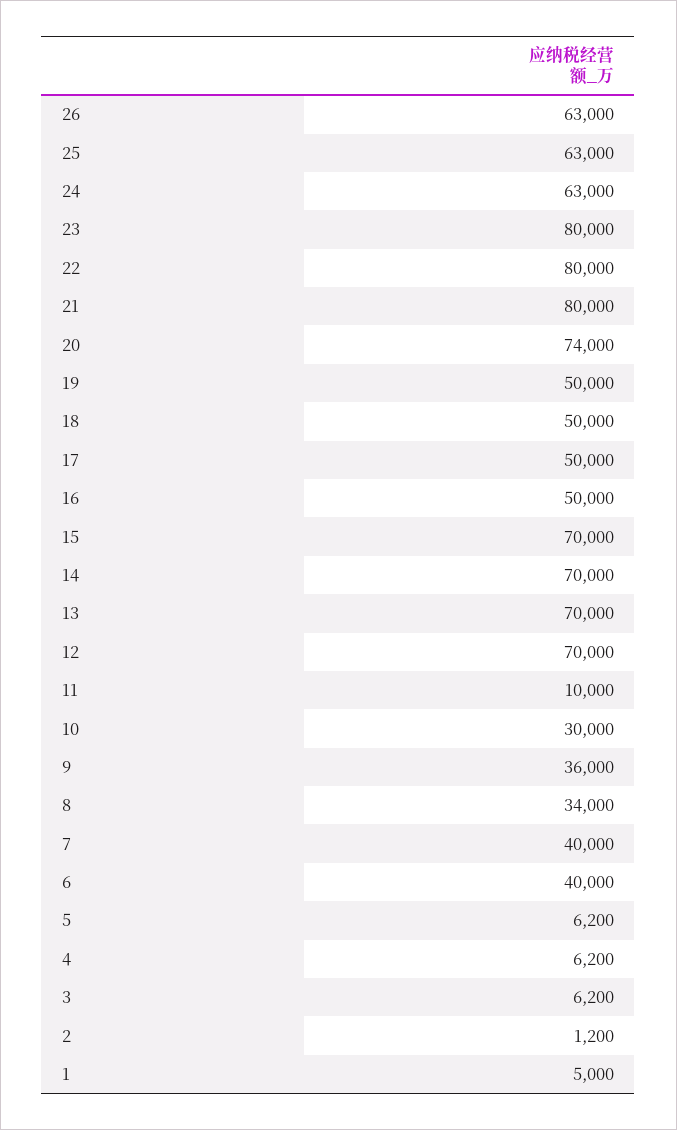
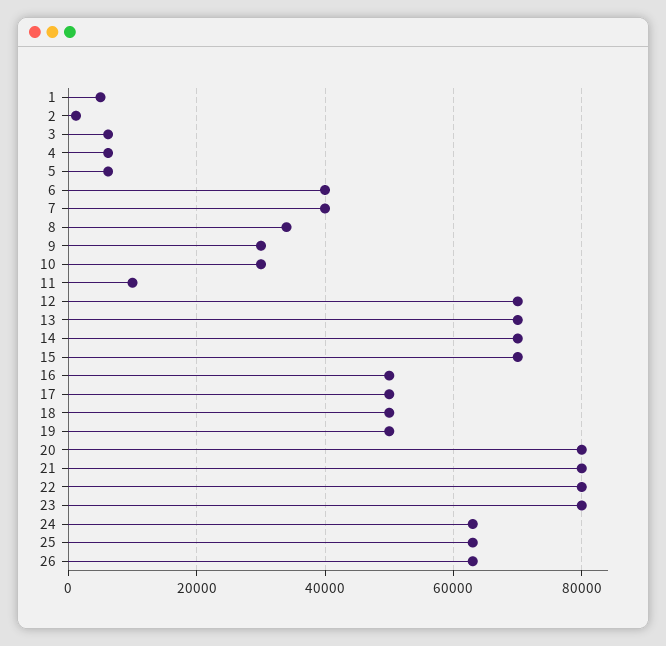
  {
    "26": 63000,
    "25": 63000,
    "24": 63000,
    "23": 80000,
    "22": 80000,
    "21": 80000,
-   "20": 74000,
+   "20": 80000,
    "19": 50000,
    "18": 50000,
    "17": 50000,
    "16": 50000,
    "15": 70000,
    "14": 70000,
    "13": 70000,
    "12": 70000,
    "11": 10000,
    "10": 30000,
-   "9": 36000,
+   "9": 30000,
    "8": 34000,
    "7": 40000,
    "6": 40000,
    "5": 6200,
    "4": 6200,
    "3": 6200,
    "2": 1200,
    "1": 5000
  }

